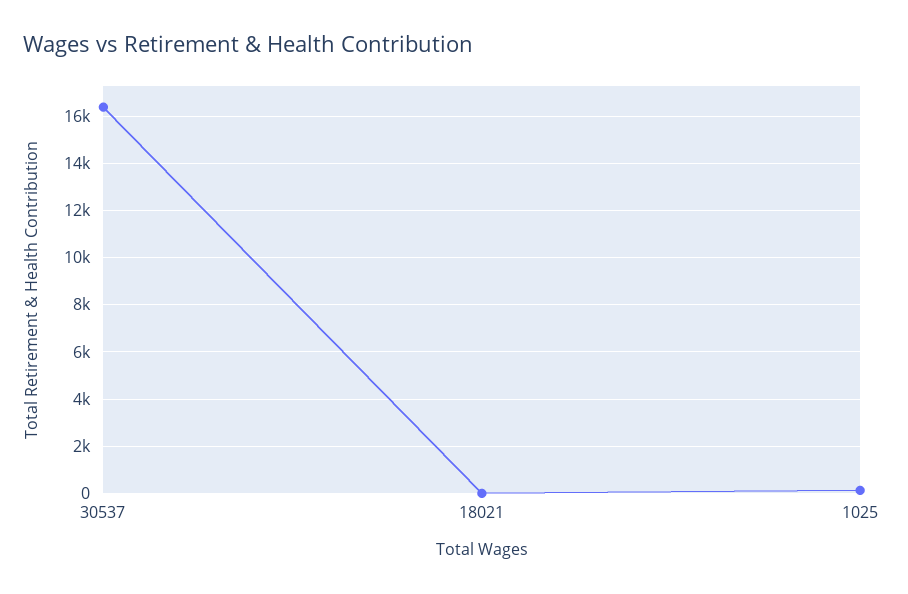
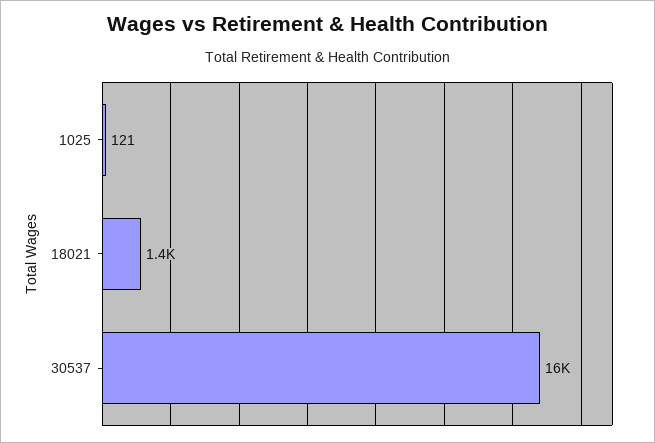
  {
    "30537": 16000,
-   "18021": 0,
+   "18021": 1400,
    "1025": 121
  }

